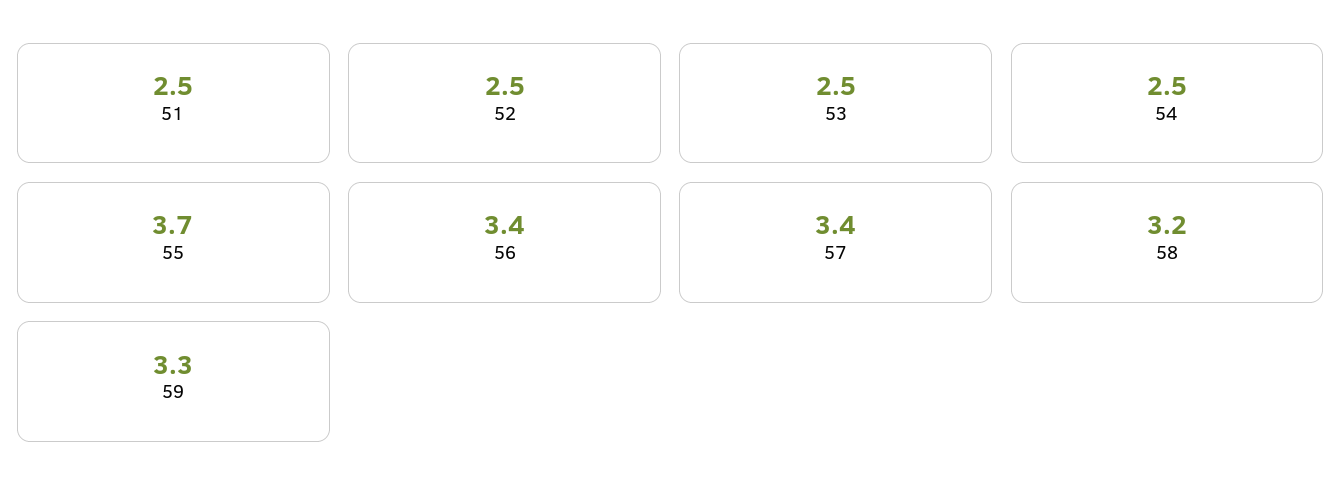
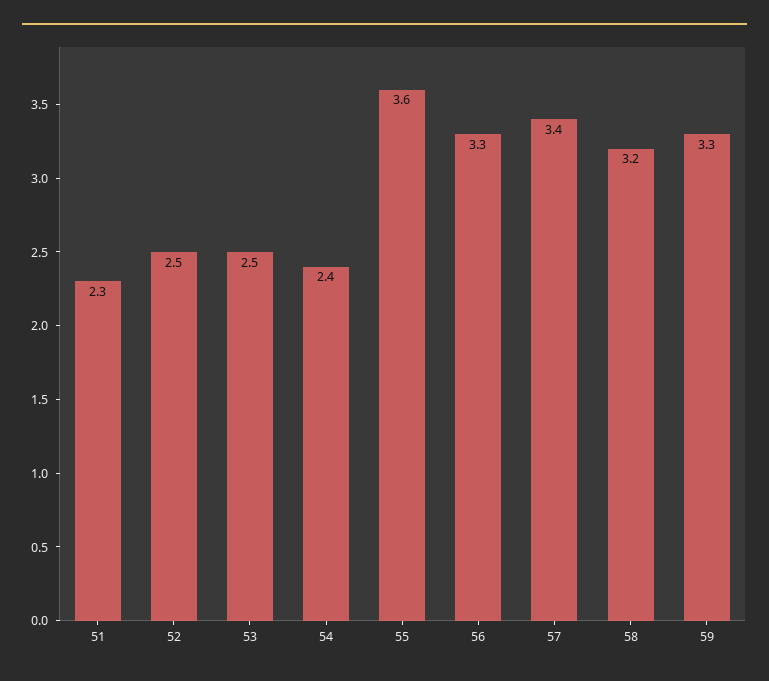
  {
-   "51": 2.5,
+   "51": 2.3,
    "52": 2.5,
    "53": 2.5,
-   "54": 2.5,
+   "54": 2.4,
-   "55": 3.7,
+   "55": 3.6,
-   "56": 3.4,
+   "56": 3.3,
    "57": 3.4,
    "58": 3.2,
    "59": 3.3
  }

